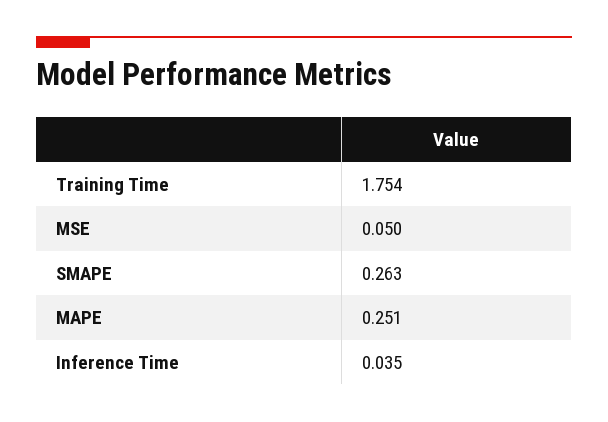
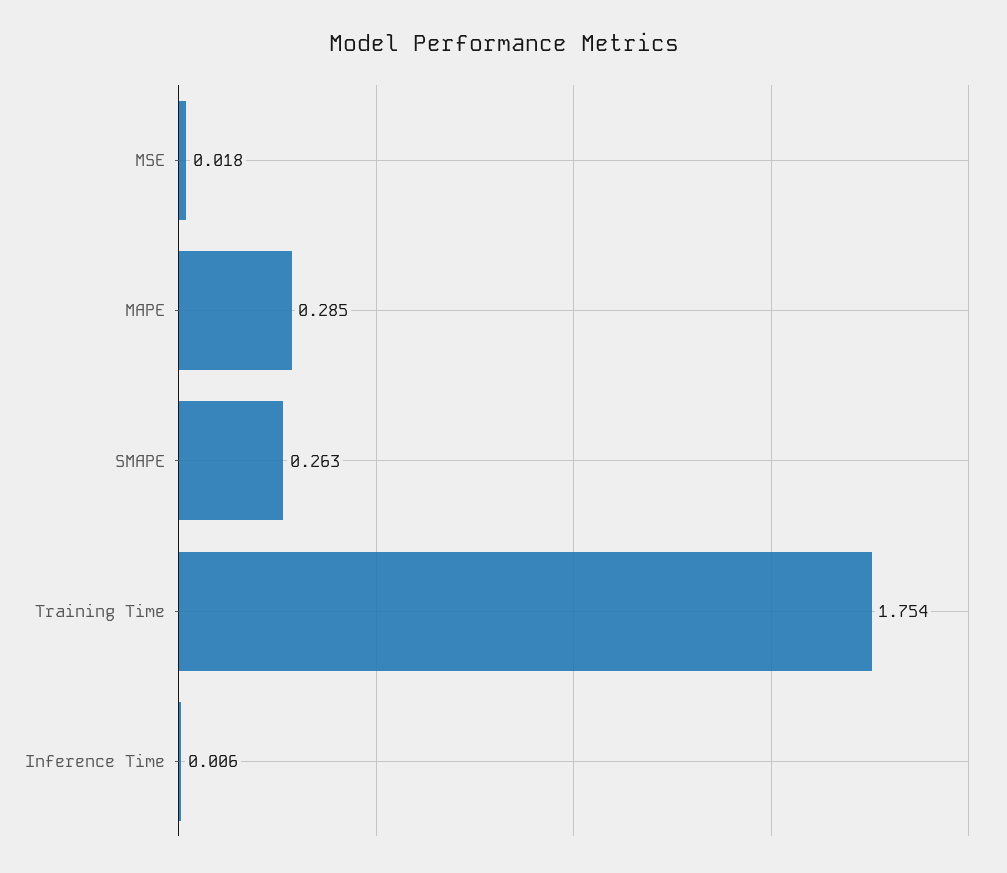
  {
    "Training Time": 1.754,
-   "MSE": 0.05,
+   "MSE": 0.018,
    "SMAPE": 0.263,
-   "MAPE": 0.251,
+   "MAPE": 0.285,
-   "Inference Time": 0.035
+   "Inference Time": 0.006
  }

